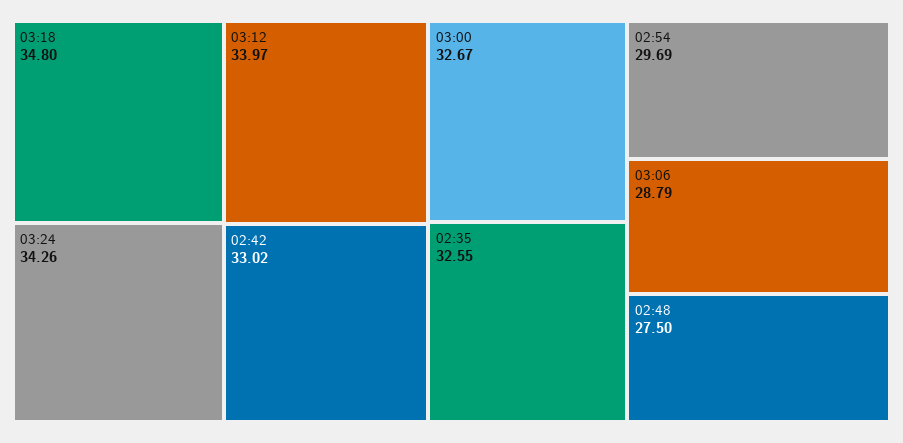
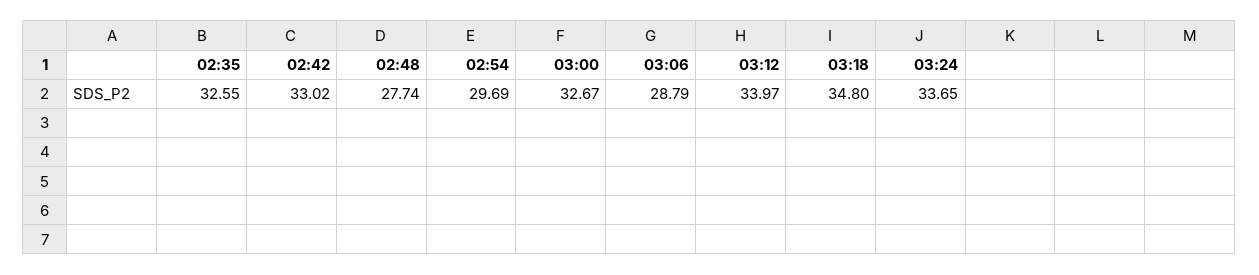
  {
    "03:18": 34.8,
-   "03:24": 34.26,
+   "03:24": 33.65,
    "03:12": 33.97,
    "02:42": 33.02,
    "03:00": 32.67,
    "02:35": 32.55,
    "02:54": 29.69,
    "03:06": 28.79,
-   "02:48": 27.5
+   "02:48": 27.74
  }

